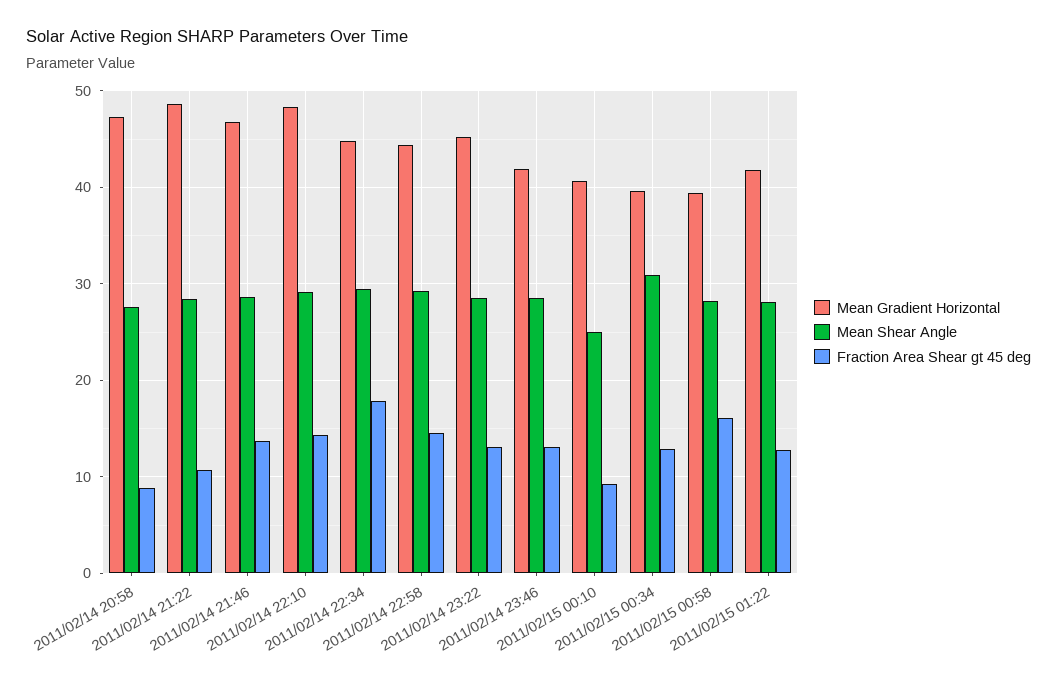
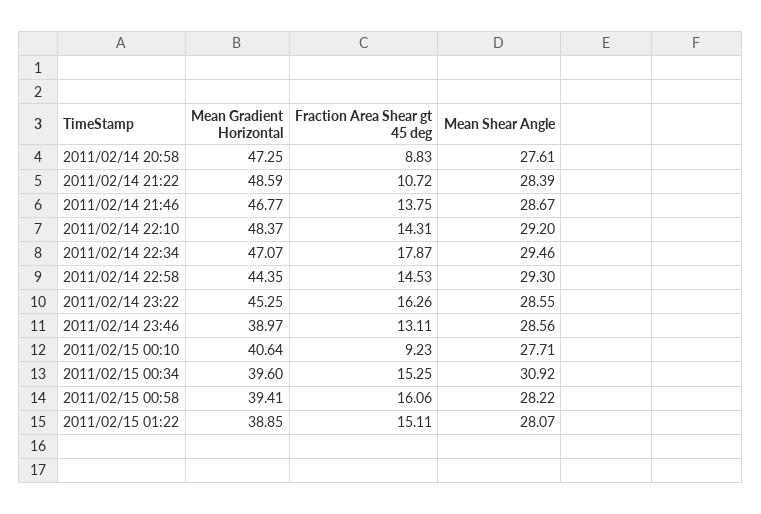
  {
    "Mean Gradient Horizontal": {
      "2011/02/14 20:58": 47.25,
      "2011/02/14 21:22": 48.59,
      "2011/02/14 21:46": 46.77,
      "2011/02/14 22:10": 48.37,
-     "2011/02/14 22:34": 45,
+     "2011/02/14 22:34": 47.07,
      "2011/02/14 22:58": 44.35,
      "2011/02/14 23:22": 45.25,
-     "2011/02/14 23:46": 42,
+     "2011/02/14 23:46": 38.97,
      "2011/02/15 00:10": 40.64,
      "2011/02/15 00:34": 39.6,
      "2011/02/15 00:58": 39.41,
-     "2011/02/15 01:22": 42
+     "2011/02/15 01:22": 38.85
    },
    "Mean Shear Angle": {
      "2011/02/14 20:58": 27.61,
      "2011/02/14 21:22": 28.39,
      "2011/02/14 21:46": 28.67,
      "2011/02/14 22:10": 29.2,
      "2011/02/14 22:34": 29.46,
      "2011/02/14 22:58": 29.3,
      "2011/02/14 23:22": 28.55,
      "2011/02/14 23:46": 28.56,
-     "2011/02/15 00:10": 25,
+     "2011/02/15 00:10": 27.71,
      "2011/02/15 00:34": 30.92,
      "2011/02/15 00:58": 28.22,
      "2011/02/15 01:22": 28.07
    },
    "Fraction Area Shear gt 45 deg": {
      "2011/02/14 20:58": 8.83,
      "2011/02/14 21:22": 10.72,
      "2011/02/14 21:46": 13.75,
      "2011/02/14 22:10": 14.31,
      "2011/02/14 22:34": 17.87,
      "2011/02/14 22:58": 14.53,
-     "2011/02/14 23:22": 13,
+     "2011/02/14 23:22": 16.26,
      "2011/02/14 23:46": 13.11,
      "2011/02/15 00:10": 9.23,
-     "2011/02/15 00:34": 13,
+     "2011/02/15 00:34": 15.25,
      "2011/02/15 00:58": 16.06,
-     "2011/02/15 01:22": 13
+     "2011/02/15 01:22": 15.11
    }
  }

